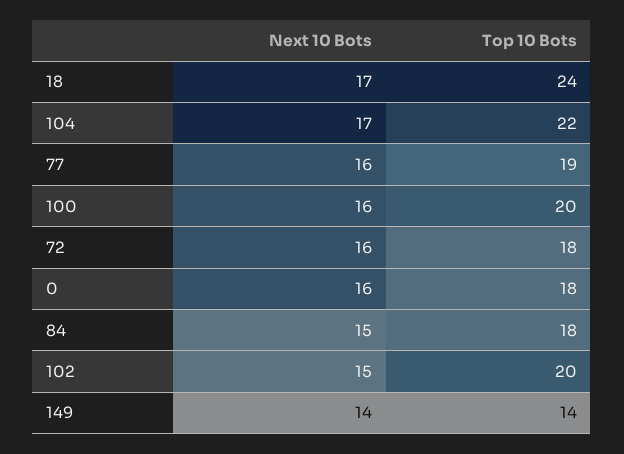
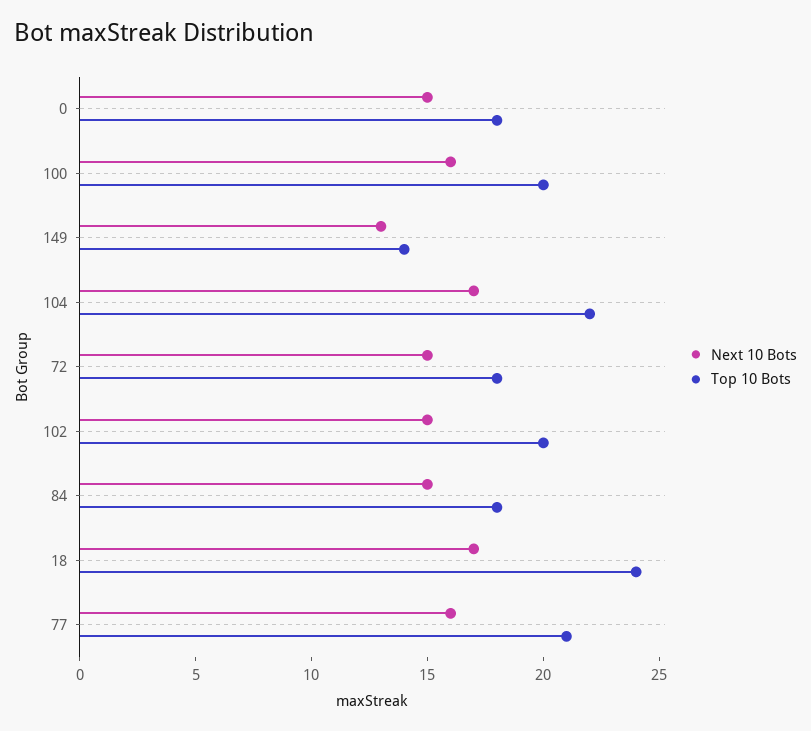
  {
    "Next 10 Bots": {
      "18": 17,
      "104": 17,
      "77": 16,
      "100": 16,
-     "72": 16,
+     "72": 15,
-     "0": 16,
+     "0": 15,
      "84": 15,
      "102": 15,
-     "149": 14
+     "149": 13
    },
    "Top 10 Bots": {
      "18": 24,
      "104": 22,
-     "77": 19,
+     "77": 21,
      "100": 20,
      "72": 18,
      "0": 18,
      "84": 18,
      "102": 20,
      "149": 14
    }
  }

